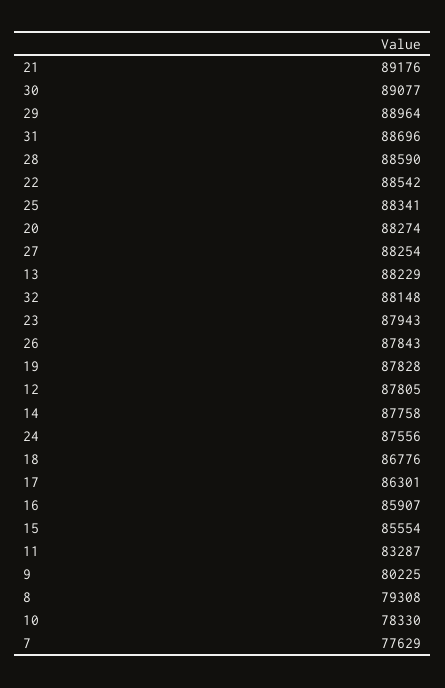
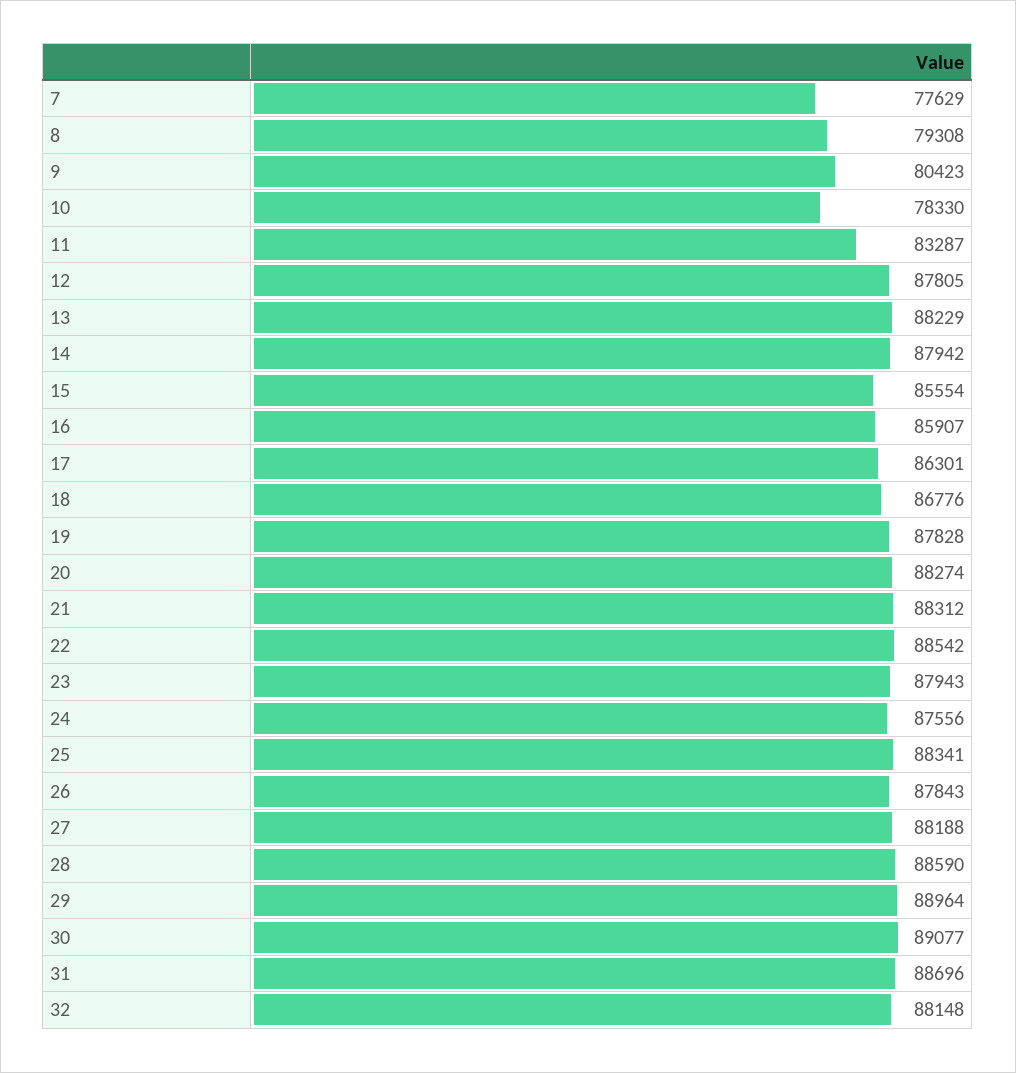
  {
-   "21": 89176,
+   "21": 88312,
    "30": 89077,
    "29": 88964,
    "31": 88696,
    "28": 88590,
    "22": 88542,
    "25": 88341,
    "20": 88274,
-   "27": 88254,
+   "27": 88188,
    "13": 88229,
    "32": 88148,
    "23": 87943,
    "26": 87843,
    "19": 87828,
    "12": 87805,
-   "14": 87758,
+   "14": 87942,
    "24": 87556,
    "18": 86776,
    "17": 86301,
    "16": 85907,
    "15": 85554,
    "11": 83287,
-   "9": 80225,
+   "9": 80423,
    "8": 79308,
    "10": 78330,
    "7": 77629
  }

